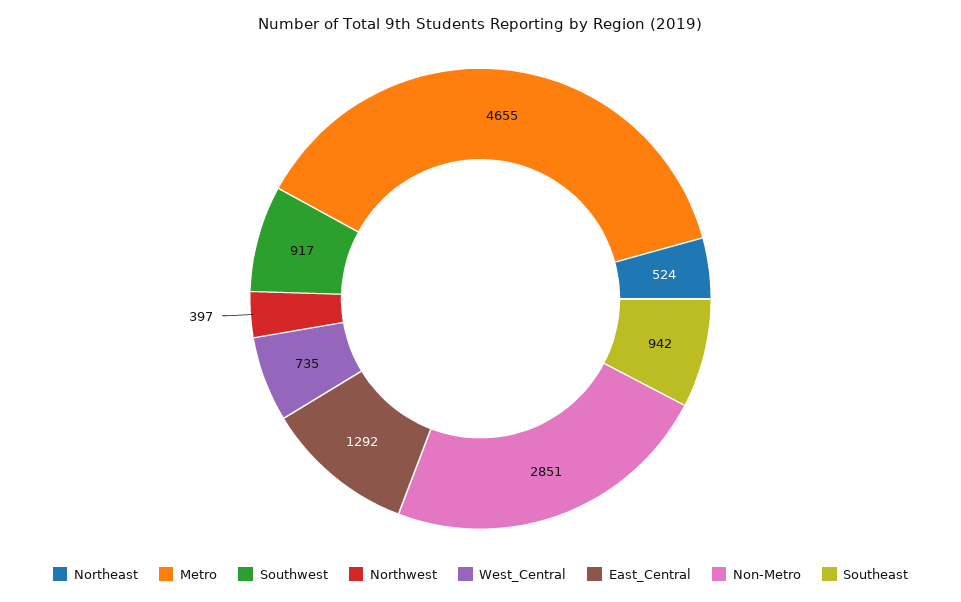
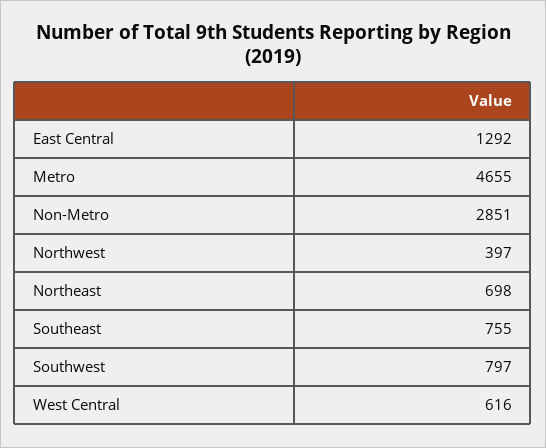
  {
-   "Northeast": 524,
+   "Northeast": 698,
    "Metro": 4655,
-   "Southwest": 917,
+   "Southwest": 797,
    "Northwest": 397,
-   "West_Central": 735,
+   "West_Central": 616,
    "East_Central": 1292,
    "Non-Metro": 2851,
-   "Southeast": 942
+   "Southeast": 755
  }

